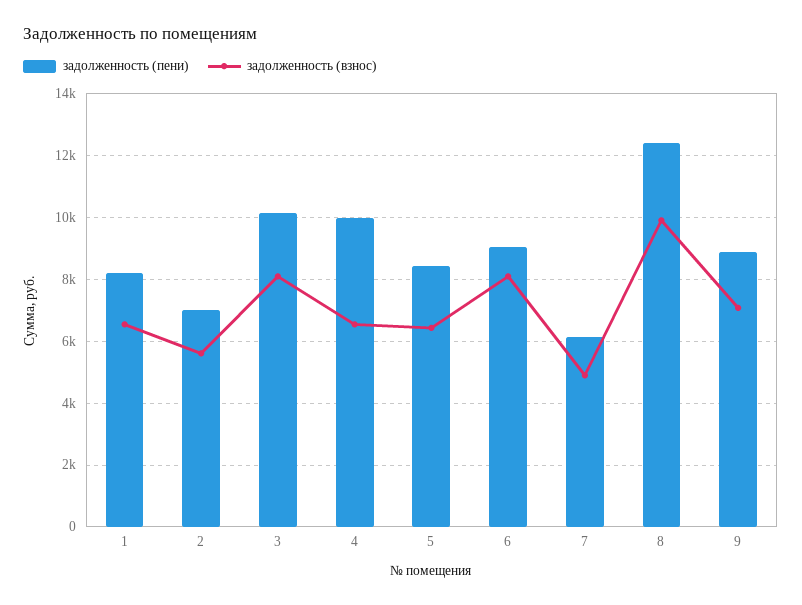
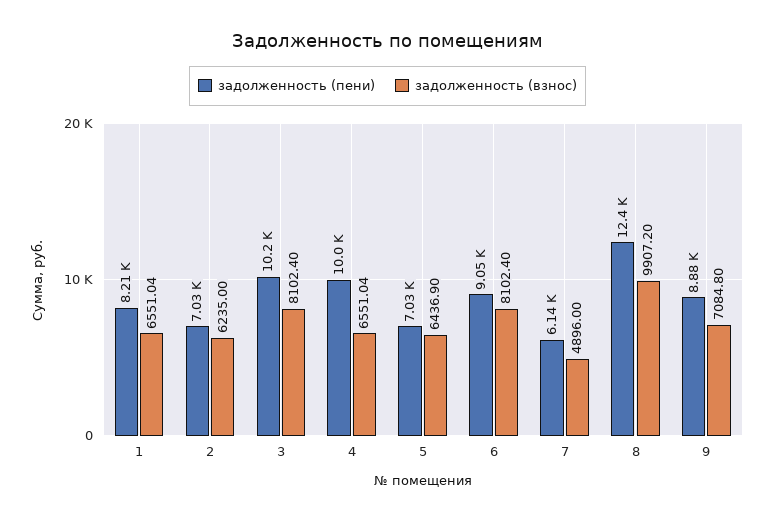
  {
    "задолженность (пени)": {
      "1": 8210,
      "2": 7030,
      "3": 10200,
      "4": 10000,
-     "5": 8400,
+     "5": 7030,
      "6": 9050,
      "7": 6140,
      "8": 12400,
      "9": 8880
    },
    "задолженность (взнос)": {
      "1": 6551.04,
-     "2": 5600,
+     "2": 6235,
      "3": 8102.4,
      "4": 6551.04,
      "5": 6436.9,
      "6": 8102.4,
      "7": 4896,
      "8": 9907.2,
      "9": 7084.8
    }
  }

